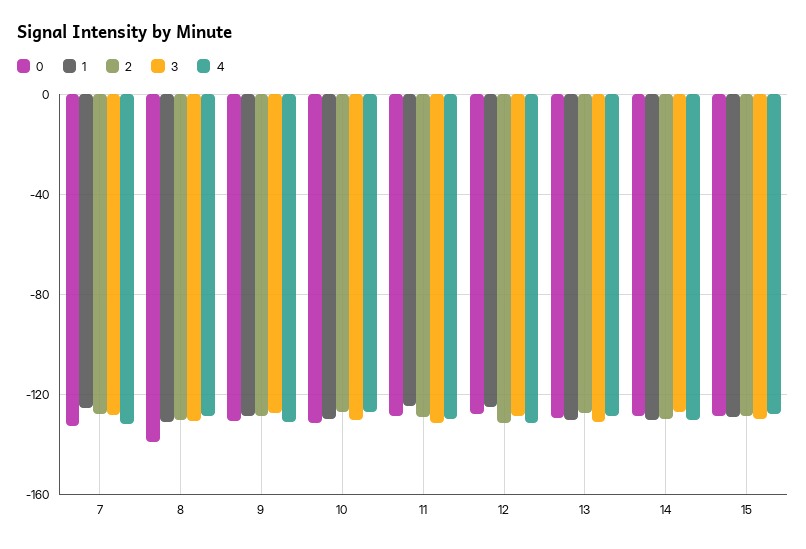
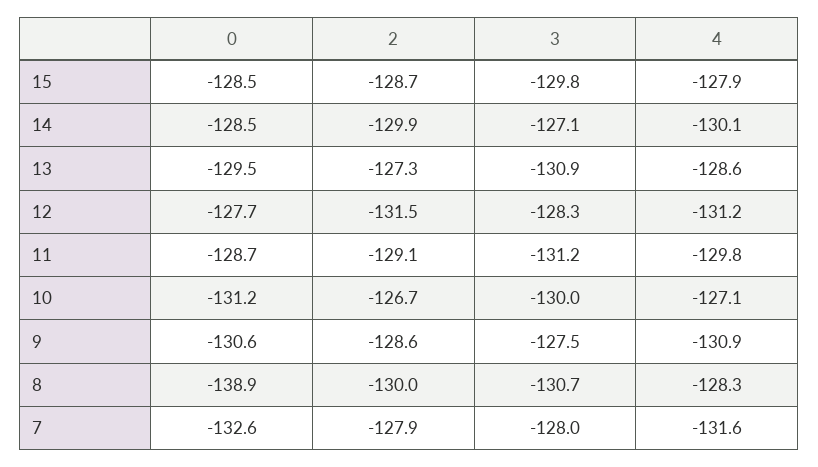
  {
    "0": {
      "7": -132.6,
      "8": -138.9,
      "9": -130.6,
      "10": -131.2,
      "11": -128.7,
      "12": -127.7,
      "13": -129.5,
      "14": -128.5,
      "15": -128.5
    },
-   "1": {
-     "7": -125,
-     "8": -130,
-     "9": -130,
-     "10": -130,
-     "11": -125,
-     "12": -125,
-     "13": -130,
-     "14": -130,
-     "15": -130
-   },
    "2": {
      "7": -127.9,
      "8": -130,
      "9": -128.6,
      "10": -126.7,
      "11": -129.1,
      "12": -131.5,
      "13": -127.3,
      "14": -129.9,
      "15": -128.7
    },
    "3": {
      "7": -128,
      "8": -130.7,
      "9": -127.5,
      "10": -130,
      "11": -131.2,
      "12": -128.3,
      "13": -130.9,
      "14": -127.1,
      "15": -129.8
    },
    "4": {
      "7": -131.6,
      "8": -128.3,
      "9": -130.9,
      "10": -127.1,
      "11": -129.8,
      "12": -131.2,
      "13": -128.6,
      "14": -130.1,
      "15": -127.9
    }
  }

